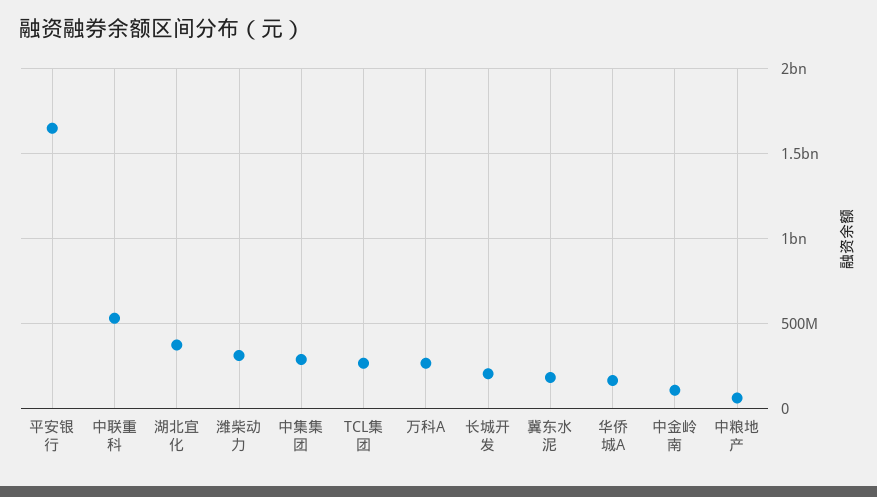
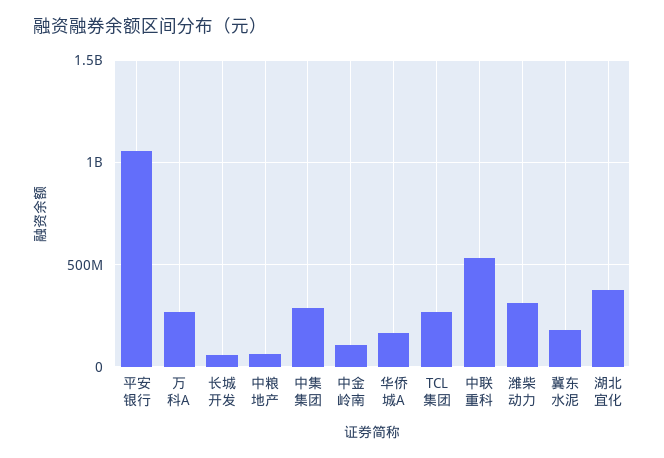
  {
-   "平安银行": 1650000000,
+   "平安银行": 1050000000,
    "中联重科": 550000000,
    "湖北宜化": 350000000,
    "潍柴动力": 300000000,
    "中集集团": 300000000,
    "TCL集团": 250000000,
    "万科A": 250000000,
-   "长城开发": 200000000,
+   "长城开发": 50000000,
    "冀东水泥": 200000000,
    "华侨城A": 150000000,
    "中金岭南": 100000000,
    "中粮地产": 50000000
  }

